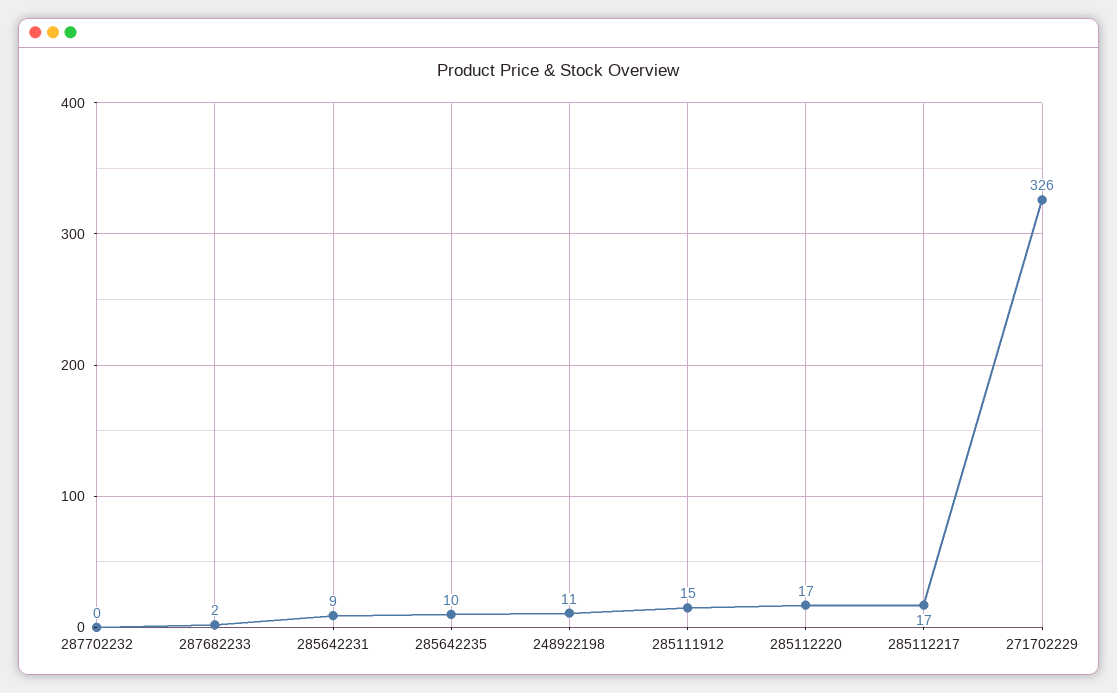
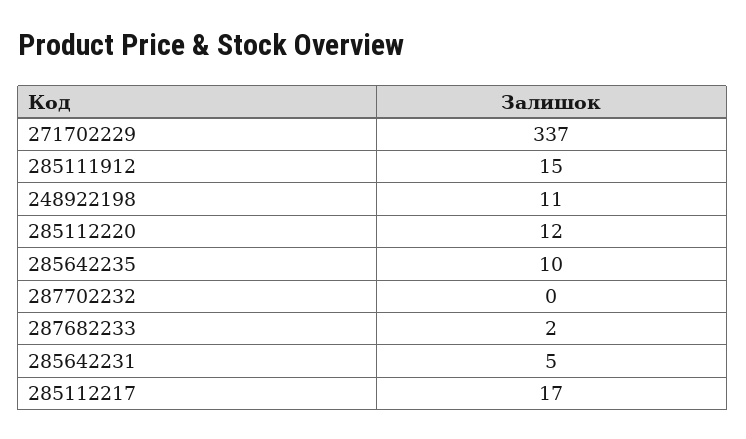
  {
    "287702232": 0,
    "287682233": 2,
-   "285642231": 9,
+   "285642231": 5,
    "285642235": 10,
    "248922198": 11,
    "285111912": 15,
-   "285112220": 17,
+   "285112220": 12,
    "285112217": 17,
-   "271702229": 326
+   "271702229": 337
  }

